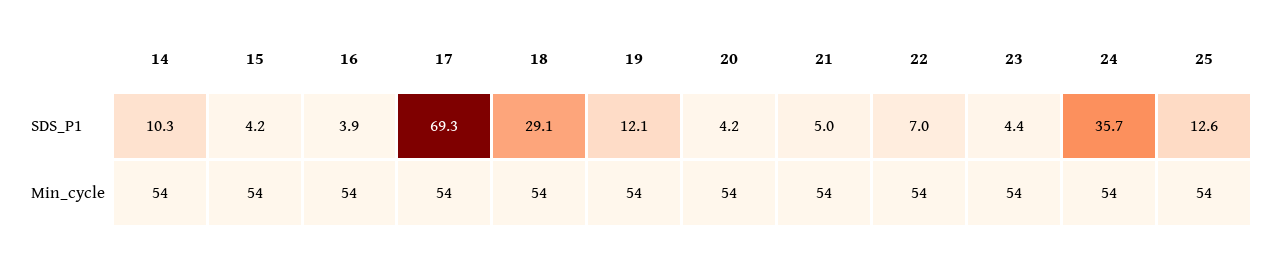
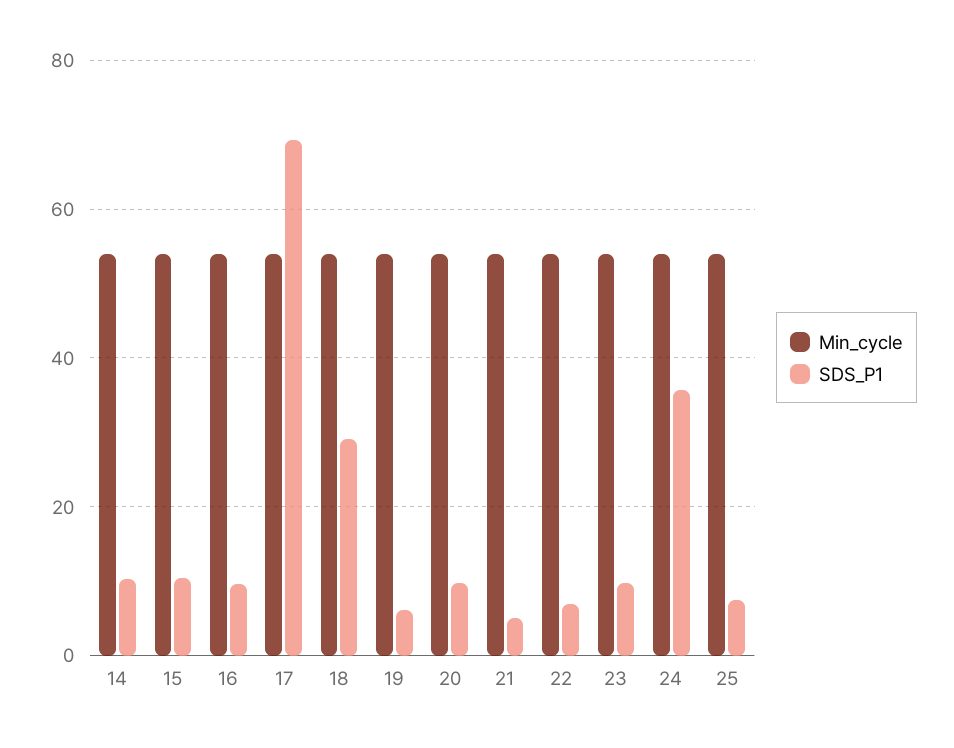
  {
    "SDS_P1": {
      "14": 10.3,
-     "15": 4.2,
+     "15": 10,
-     "16": 3.9,
+     "16": 10,
      "17": 69.3,
      "18": 29.1,
-     "19": 12.1,
+     "19": 6,
-     "20": 4.2,
+     "20": 10,
      "21": 5,
      "22": 7,
-     "23": 4.4,
+     "23": 10,
      "24": 35.7,
-     "25": 12.6
+     "25": 8
    },
    "Min_cycle": {
      "14": 54,
      "15": 54,
      "16": 54,
      "17": 54,
      "18": 54,
      "19": 54,
      "20": 54,
      "21": 54,
      "22": 54,
      "23": 54,
      "24": 54,
      "25": 54
    }
  }

